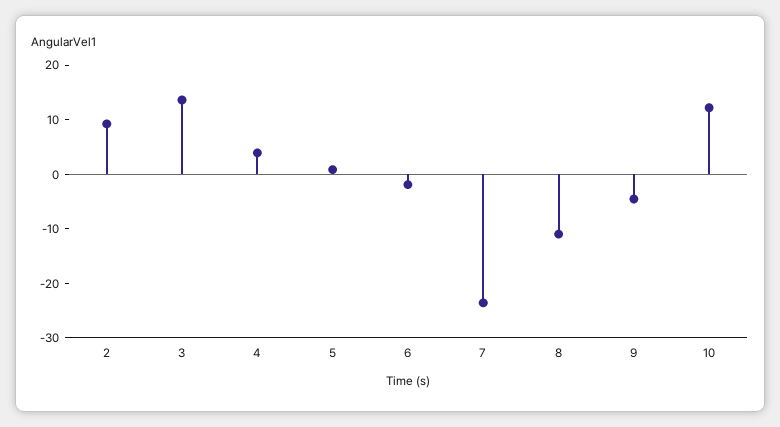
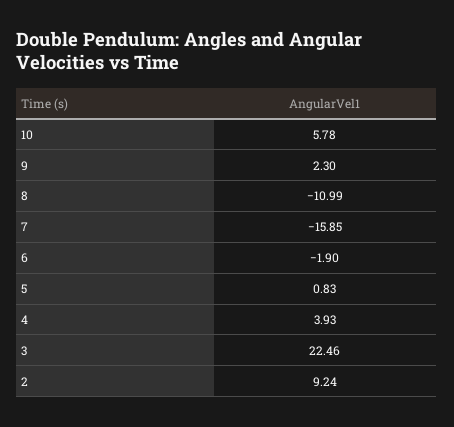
  {
    "2": 9.24,
-   "3": 14,
+   "3": 22.46,
    "4": 3.93,
    "5": 0.83,
    "6": -1.9,
-   "7": -24,
+   "7": -15.85,
    "8": -10.99,
-   "9": -4,
+   "9": 2.3,
-   "10": 12
+   "10": 5.78
  }

